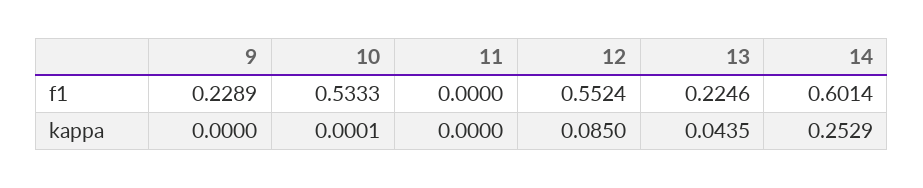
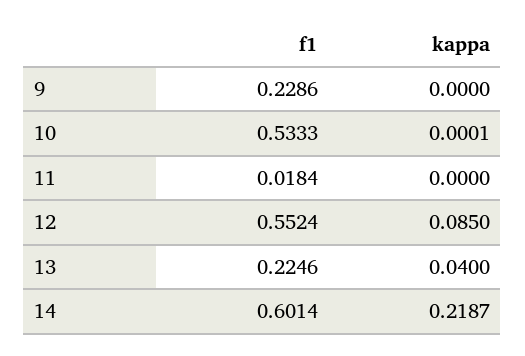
  {
    "9": {
-     "f1": 0.2289,
+     "f1": 0.2286,
      "kappa": 0
    },
    "10": {
      "f1": 0.5333,
      "kappa": 0.0001
    },
    "11": {
-     "f1": 0,
+     "f1": 0.0184,
      "kappa": 0
    },
    "12": {
      "f1": 0.5524,
      "kappa": 0.085
    },
    "13": {
      "f1": 0.2246,
-     "kappa": 0.0435
+     "kappa": 0.04
    },
    "14": {
      "f1": 0.6014,
-     "kappa": 0.2529
+     "kappa": 0.2187
    }
  }

